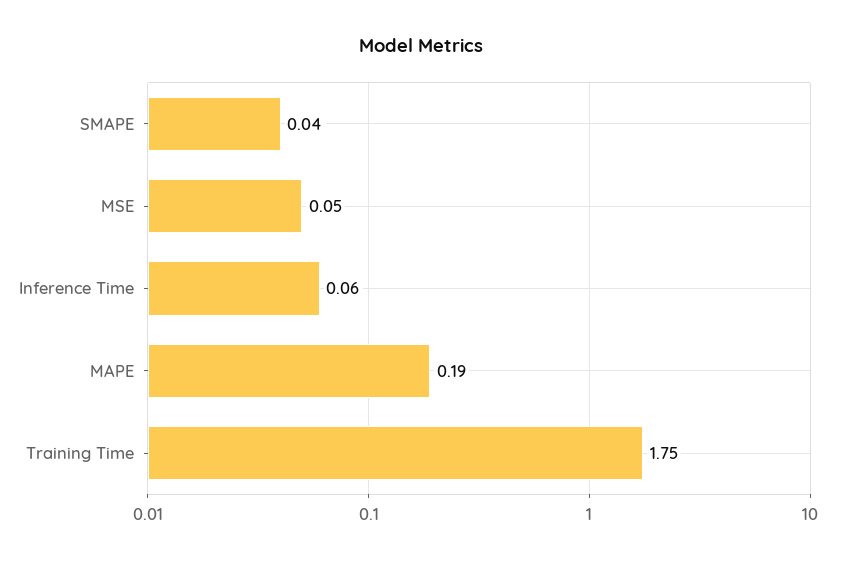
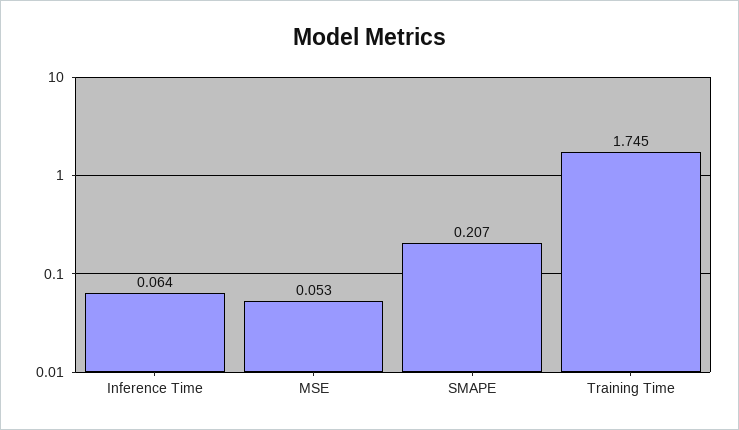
  {
-   "SMAPE": 0.04,
+   "SMAPE": 0.207,
    "MSE": 0.053,
    "Inference Time": 0.064,
-   "MAPE": 0.19,
    "Training Time": 1.745
  }

